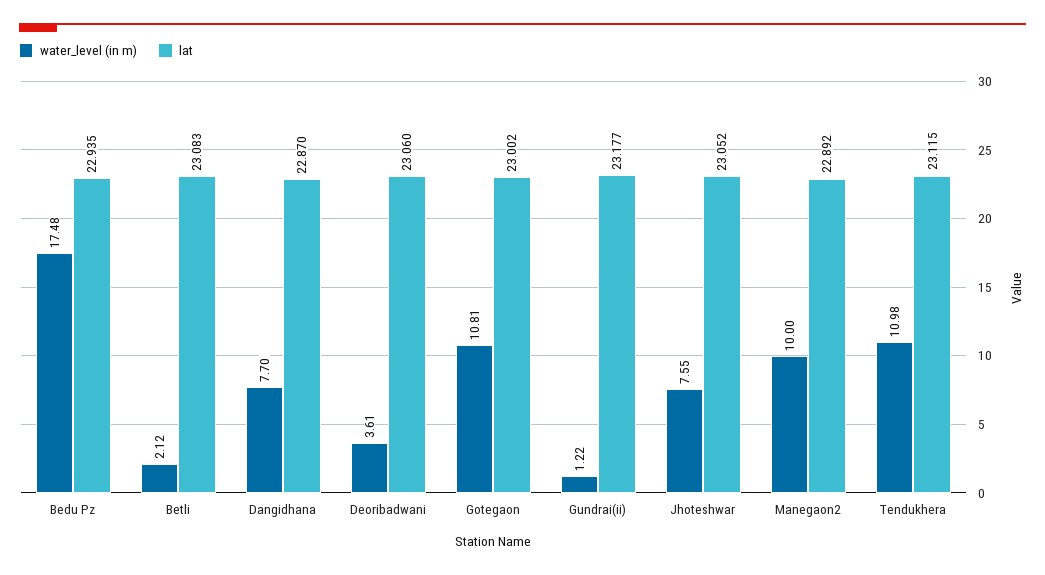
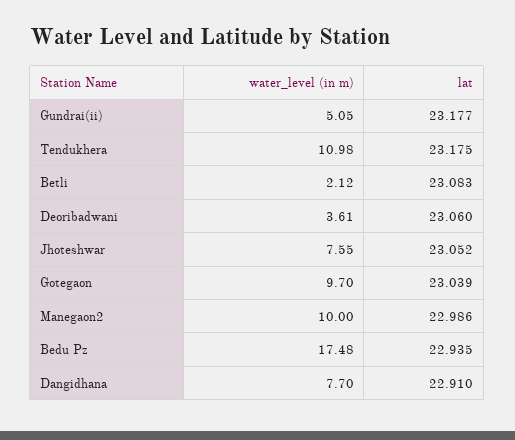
  {
    "water_level (in m)": {
      "Bedu Pz": 17.48,
      "Betli": 2.12,
      "Dangidhana": 7.7,
      "Deoribadwani": 3.61,
-     "Gotegaon": 10.81,
+     "Gotegaon": 9.7,
-     "Gundrai(ii)": 1.22,
+     "Gundrai(ii)": 5.05,
      "Jhoteshwar": 7.55,
      "Manegaon2": 10,
      "Tendukhera": 10.98
    },
    "lat": {
      "Bedu Pz": 22.935,
      "Betli": 23.083,
-     "Dangidhana": 22.87,
+     "Dangidhana": 22.91,
      "Deoribadwani": 23.06,
-     "Gotegaon": 23.002,
+     "Gotegaon": 23.039,
      "Gundrai(ii)": 23.177,
      "Jhoteshwar": 23.052,
-     "Manegaon2": 22.892,
+     "Manegaon2": 22.986,
-     "Tendukhera": 23.115
+     "Tendukhera": 23.175
    }
  }

